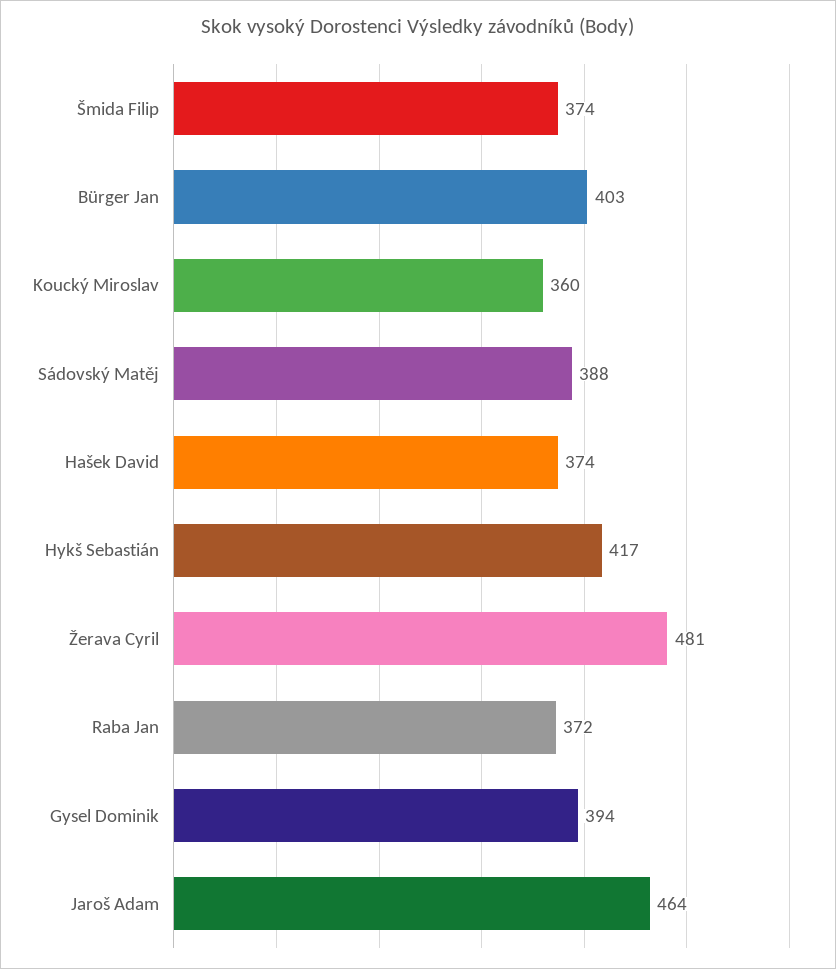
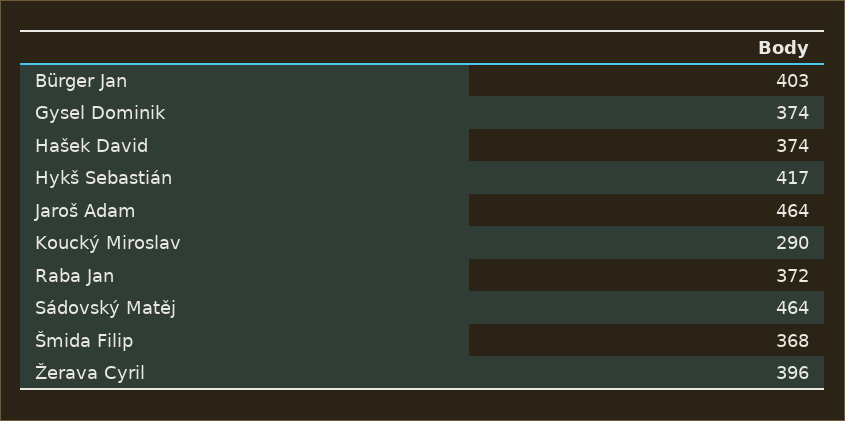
  {
-   "Šmida Filip": 374,
+   "Šmida Filip": 368,
    "Bürger Jan": 403,
-   "Koucký Miroslav": 360,
+   "Koucký Miroslav": 290,
-   "Sádovský Matěj": 388,
+   "Sádovský Matěj": 464,
    "Hašek David": 374,
    "Hykš Sebastián": 417,
-   "Žerava Cyril": 481,
+   "Žerava Cyril": 396,
    "Raba Jan": 372,
-   "Gysel Dominik": 394,
+   "Gysel Dominik": 374,
    "Jaroš Adam": 464
  }

